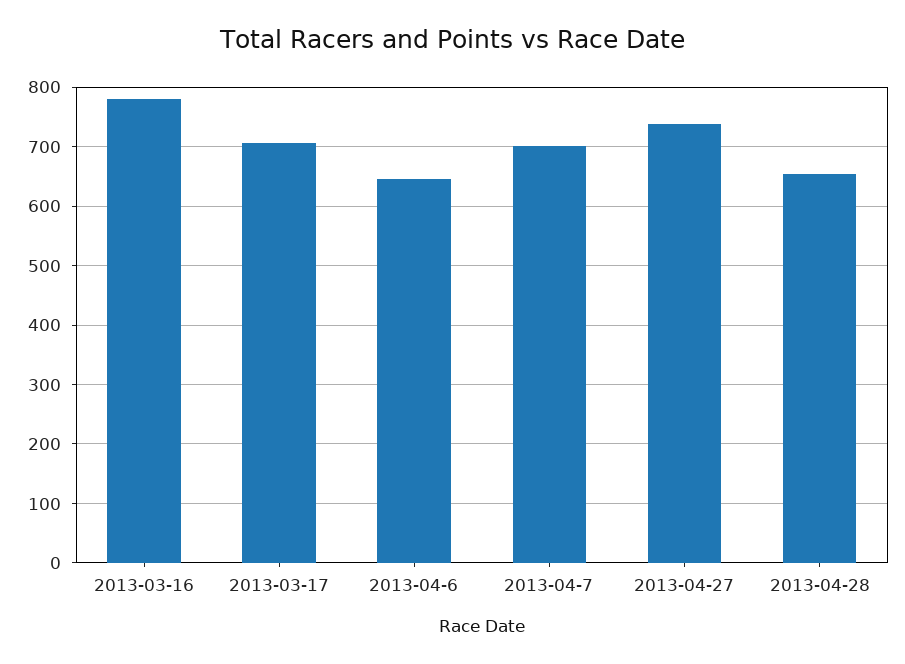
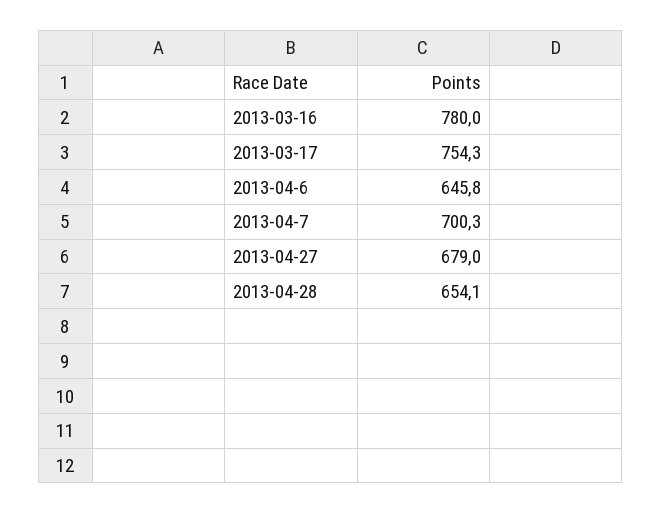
  {
    "2013-03-16": 780,
-   "2013-03-17": 700,
+   "2013-03-17": 754.3,
    "2013-04-6": 645.8,
    "2013-04-7": 700.3,
-   "2013-04-27": 740,
+   "2013-04-27": 679,
    "2013-04-28": 654.1
  }

